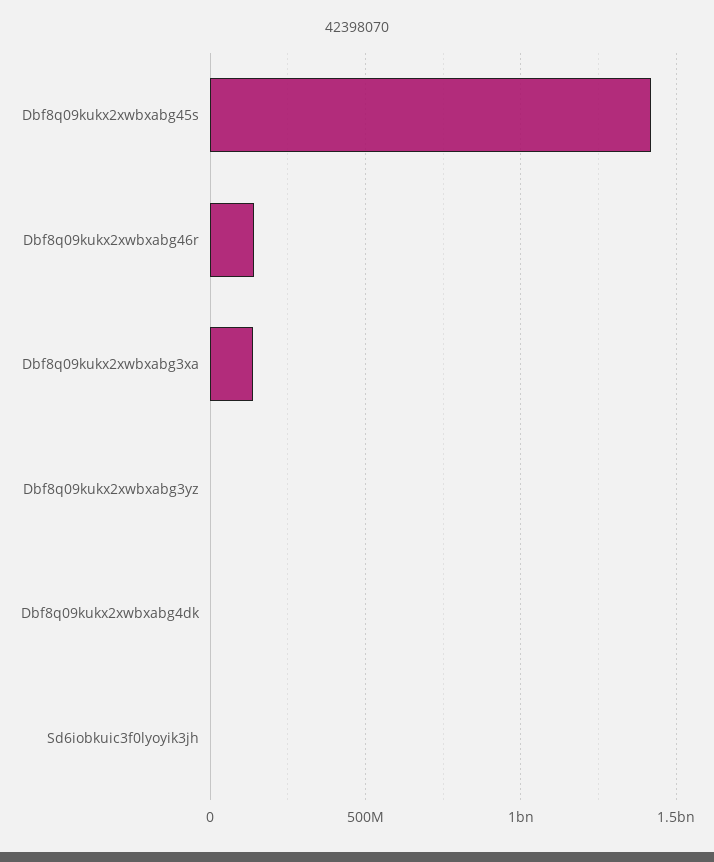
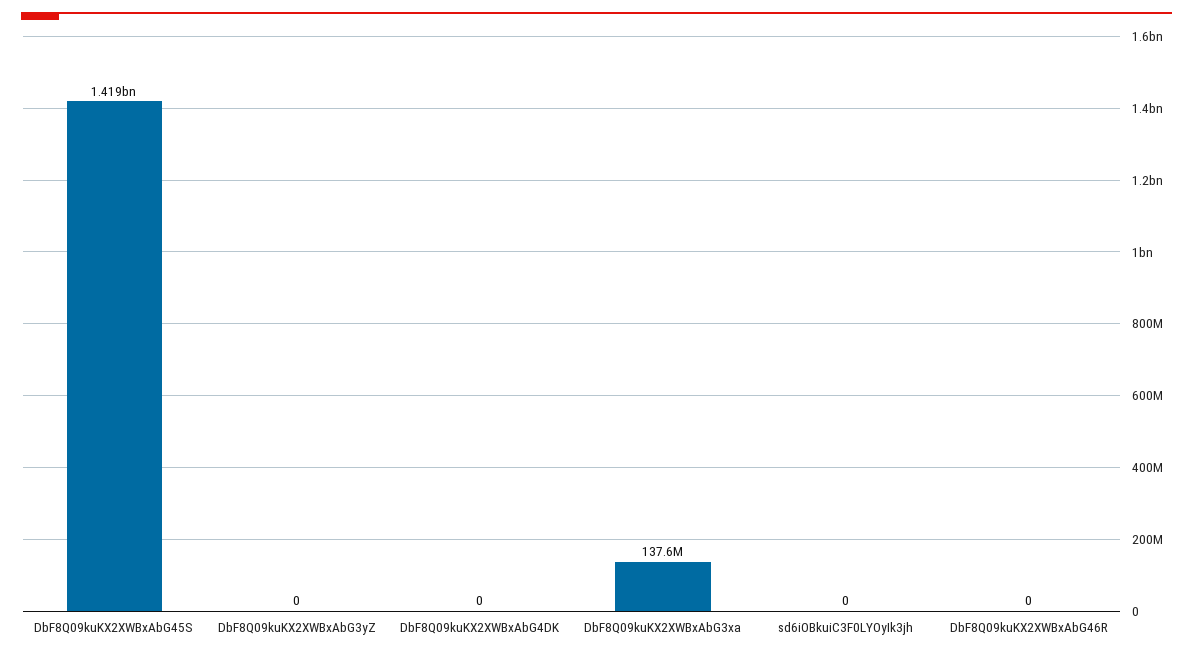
  {
    "Dbf8q09kukx2xwbxabg45s": 1419000000,
-   "Dbf8q09kukx2xwbxabg46r": 150000000,
+   "Dbf8q09kukx2xwbxabg46r": 0,
    "Dbf8q09kukx2xwbxabg3xa": 137600000,
    "Dbf8q09kukx2xwbxabg3yz": 0,
    "Dbf8q09kukx2xwbxabg4dk": 0,
    "Sd6iobkuic3f0lyoyik3jh": 0
  }

